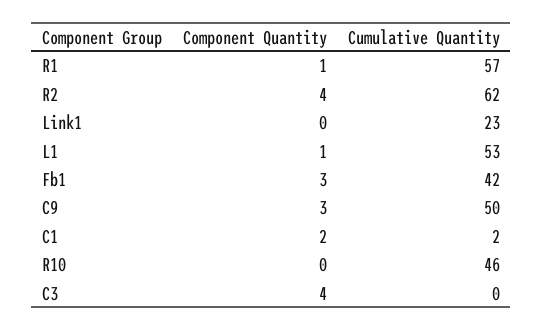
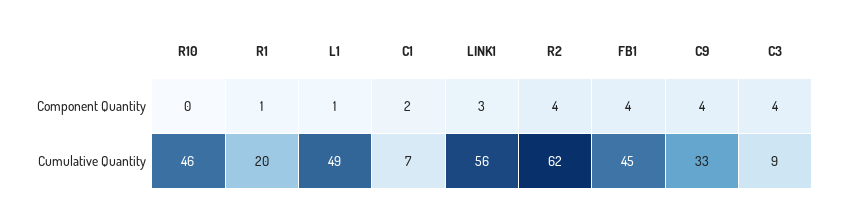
  {
    "Component Quantity": {
      "R1": 1,
      "R2": 4,
-     "Link1": 0,
+     "Link1": 3,
      "L1": 1,
-     "Fb1": 3,
+     "Fb1": 4,
-     "C9": 3,
+     "C9": 4,
      "C1": 2,
      "R10": 0,
      "C3": 4
    },
    "Cumulative Quantity": {
-     "R1": 57,
+     "R1": 20,
      "R2": 62,
-     "Link1": 23,
+     "Link1": 56,
-     "L1": 53,
+     "L1": 49,
-     "Fb1": 42,
+     "Fb1": 45,
-     "C9": 50,
+     "C9": 33,
-     "C1": 2,
+     "C1": 7,
      "R10": 46,
-     "C3": 0
+     "C3": 9
    }
  }

